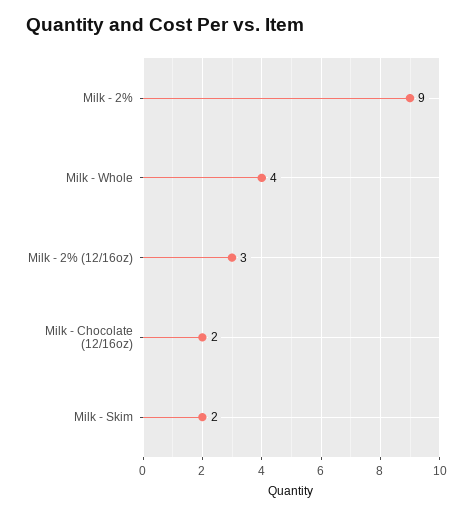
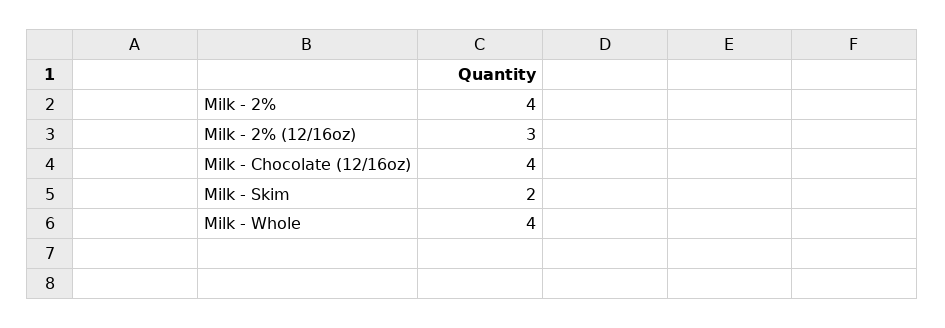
  {
-   "Milk - 2%": 9,
+   "Milk - 2%": 4,
    "Milk - Whole": 4,
    "Milk - 2% (12/16oz)": 3,
-   "Milk - Chocolate (12/16oz)": 2,
+   "Milk - Chocolate (12/16oz)": 4,
    "Milk - Skim": 2
  }

